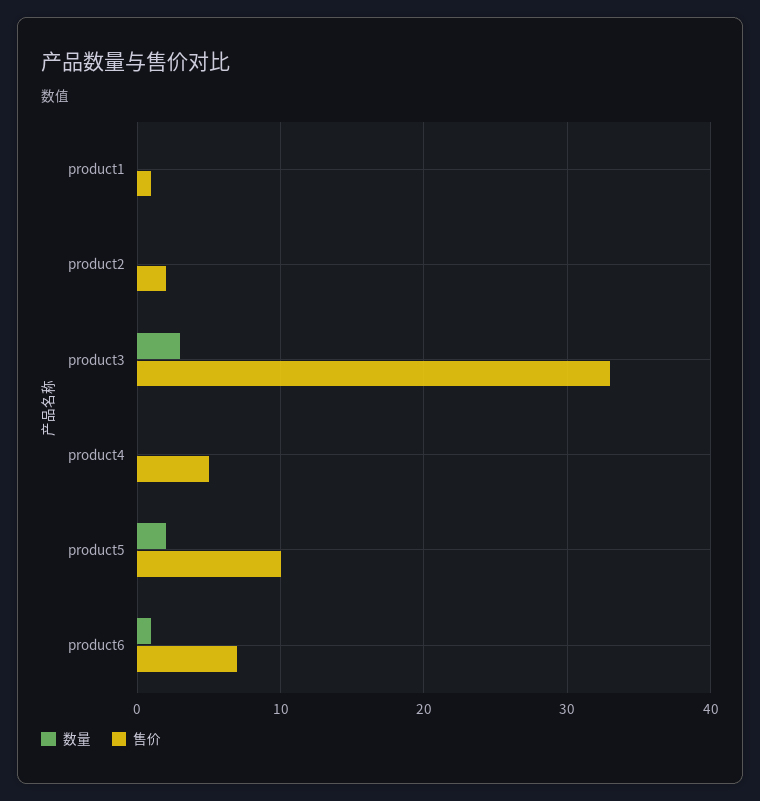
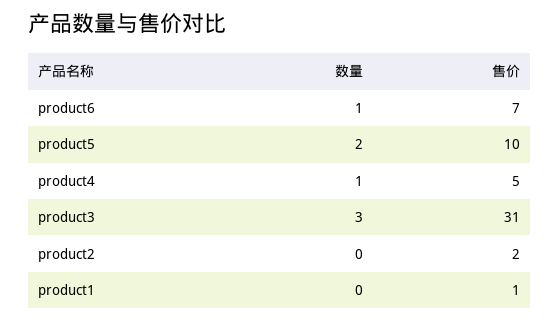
  {
    "数量": {
      "product1": 0,
      "product2": 0,
      "product3": 3,
-     "product4": 0,
+     "product4": 1,
      "product5": 2,
      "product6": 1
    },
    "售价": {
      "product1": 1,
      "product2": 2,
-     "product3": 33,
+     "product3": 31,
      "product4": 5,
      "product5": 10,
      "product6": 7
    }
  }

